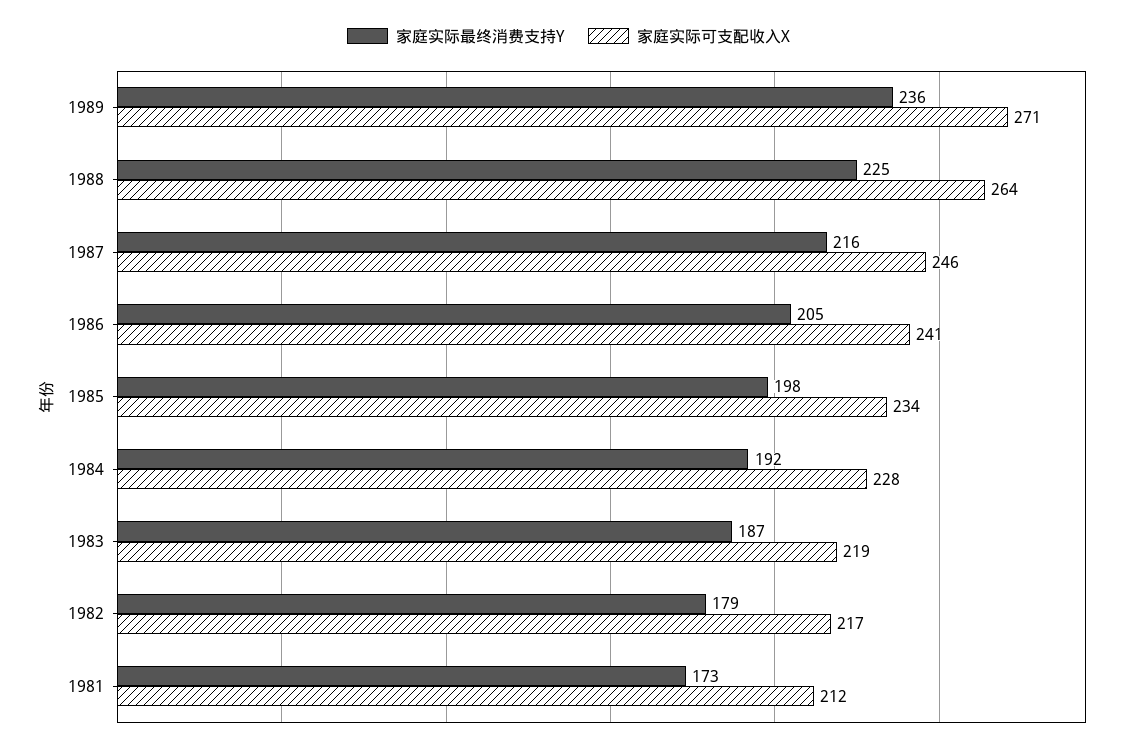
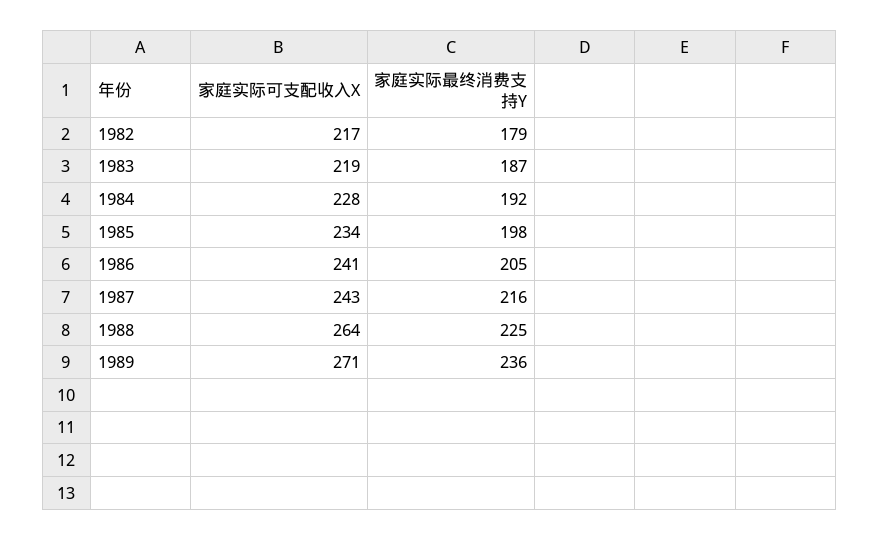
  {
    "家庭实际最终消费支持Y": {
      "1989": 236,
      "1988": 225,
      "1987": 216,
      "1986": 205,
      "1985": 198,
      "1984": 192,
      "1983": 187,
-     "1982": 179,
+     "1982": 179
-     "1981": 173
    },
    "家庭实际可支配收入X": {
      "1989": 271,
      "1988": 264,
-     "1987": 246,
+     "1987": 243,
      "1986": 241,
      "1985": 234,
      "1984": 228,
      "1983": 219,
-     "1982": 217,
+     "1982": 217
-     "1981": 212
    }
  }

